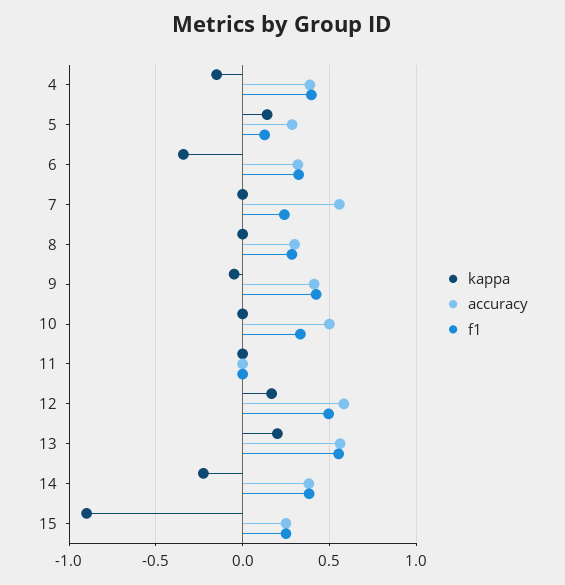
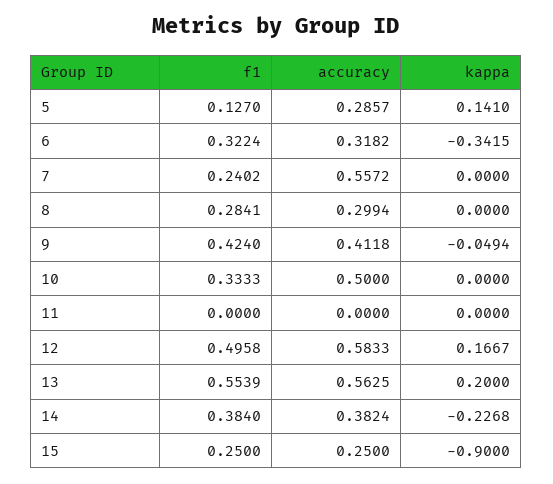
  {
    "kappa": {
-     "4": -0.15,
      "5": 0.141,
      "6": -0.3415,
      "7": 0,
      "8": 0,
      "9": -0.0494,
      "10": 0,
      "11": 0,
      "12": 0.1667,
      "13": 0.2,
      "14": -0.2268,
      "15": -0.9
    },
    "accuracy": {
-     "4": 0.4,
      "5": 0.2857,
      "6": 0.3182,
      "7": 0.5572,
      "8": 0.2994,
      "9": 0.4118,
      "10": 0.5,
      "11": 0,
      "12": 0.5833,
      "13": 0.5625,
      "14": 0.3824,
      "15": 0.25
    },
    "f1": {
-     "4": 0.4,
      "5": 0.127,
      "6": 0.3224,
      "7": 0.2402,
      "8": 0.2841,
      "9": 0.424,
      "10": 0.3333,
      "11": 0,
      "12": 0.4958,
      "13": 0.5539,
      "14": 0.384,
      "15": 0.25
    }
  }

